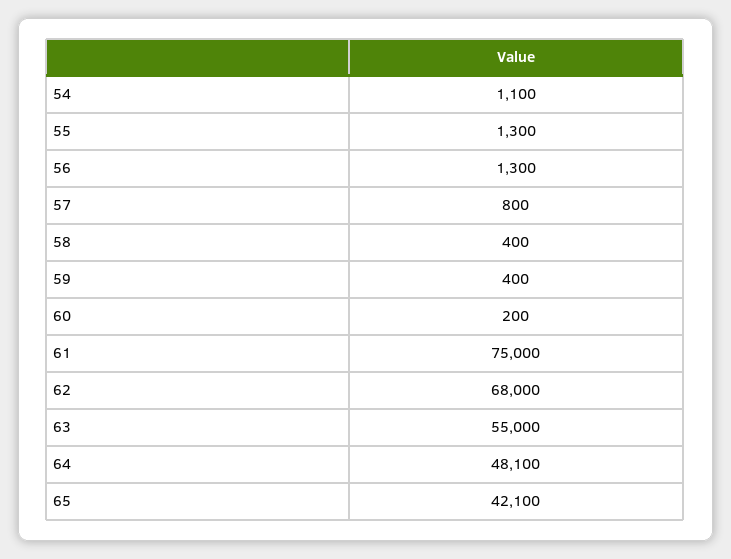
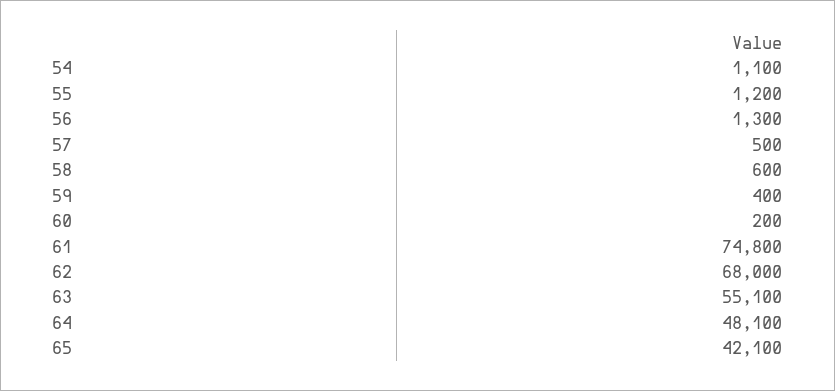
  {
    "54": 1100,
-   "55": 1300,
+   "55": 1200,
    "56": 1300,
-   "57": 800,
+   "57": 500,
-   "58": 400,
+   "58": 600,
    "59": 400,
    "60": 200,
-   "61": 75000,
+   "61": 74800,
    "62": 68000,
-   "63": 55000,
+   "63": 55100,
    "64": 48100,
    "65": 42100
  }

